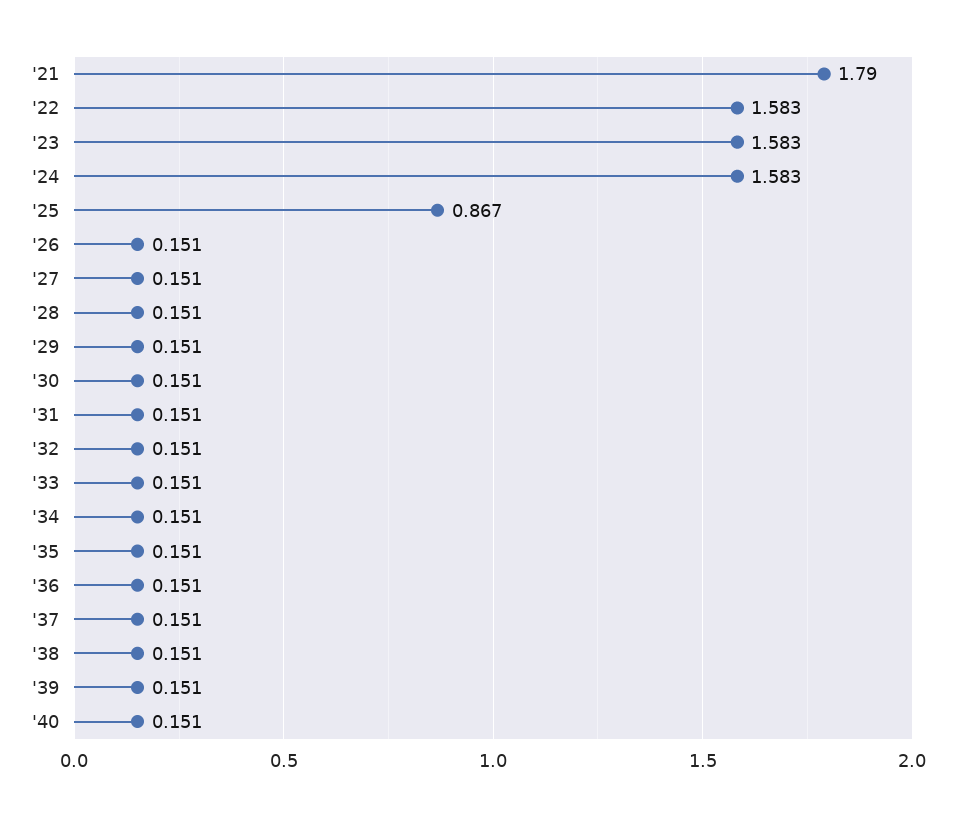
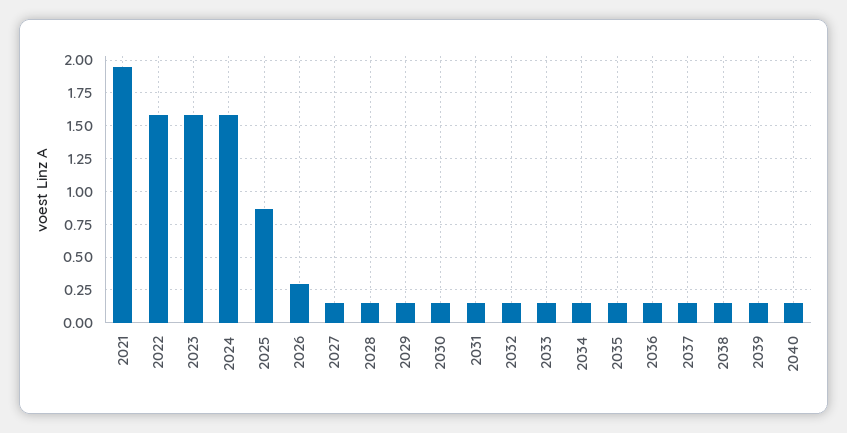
  {
-   "'21": 1.79,
+   "'21": 1.95,
    "'22": 1.583,
    "'23": 1.583,
    "'24": 1.583,
    "'25": 0.867,
-   "'26": 0.151,
+   "'26": 0.3,
    "'27": 0.151,
    "'28": 0.151,
    "'29": 0.151,
    "'30": 0.151,
    "'31": 0.151,
    "'32": 0.151,
    "'33": 0.151,
    "'34": 0.151,
    "'35": 0.151,
    "'36": 0.151,
    "'37": 0.151,
    "'38": 0.151,
    "'39": 0.151,
    "'40": 0.151
  }

